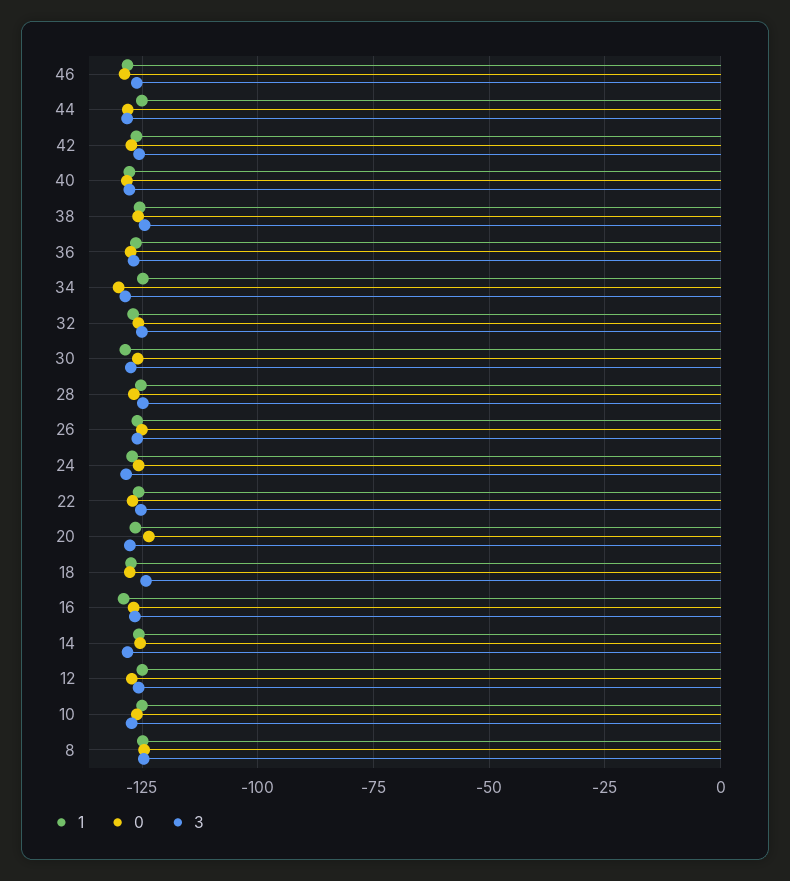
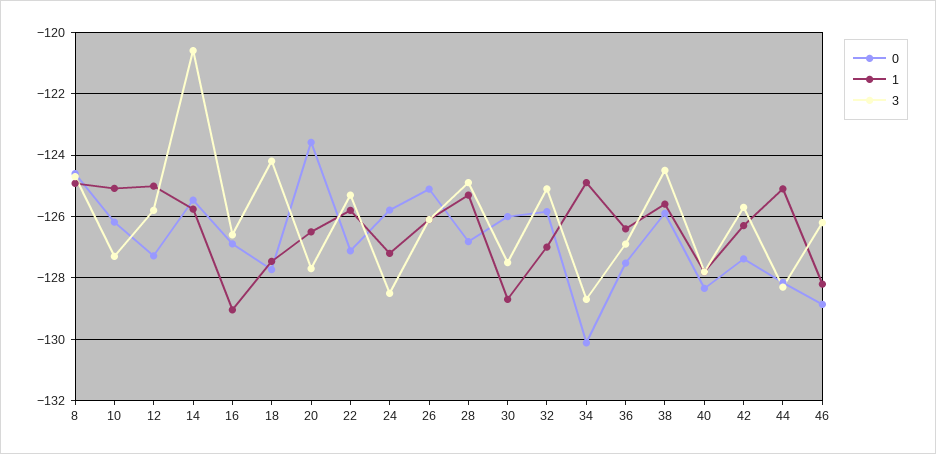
  {
    "1": {
      "46": -128.2,
      "44": -125.2,
      "42": -126.4,
      "40": -127.8,
      "38": -125.6,
      "36": -126.4,
      "34": -125,
      "32": -127,
      "30": -128.8,
      "28": -125.4,
      "26": -126.2,
      "24": -127.2,
      "22": -125.8,
      "20": -126.6,
      "18": -127.4,
      "16": -129,
      "14": -125.8,
      "12": -125,
      "10": -125,
      "8": -125
    },
    "0": {
      "46": -128.8,
      "44": -128.2,
      "42": -127.4,
      "40": -128.4,
      "38": -126,
      "36": -127.6,
      "34": -130.2,
      "32": -125.8,
      "30": -126,
      "28": -126.8,
      "26": -125.2,
      "24": -125.8,
      "22": -127.2,
      "20": -123.6,
      "18": -127.8,
      "16": -126.8,
      "14": -125.4,
      "12": -127.2,
      "10": -126.2,
      "8": -124.6
    },
    "3": {
      "46": -126.2,
      "44": -128.4,
      "42": -125.8,
      "40": -127.8,
      "38": -124.6,
      "36": -127,
      "34": -128.8,
      "32": -125.2,
      "30": -127.6,
      "28": -125,
      "26": -126.2,
      "24": -128.6,
      "22": -125.4,
      "20": -127.8,
      "18": -124.2,
      "16": -126.6,
-     "14": -127.5,
+     "14": -120.6,
      "12": -125.8,
      "10": -127.4,
      "8": -124.8
    }
  }

